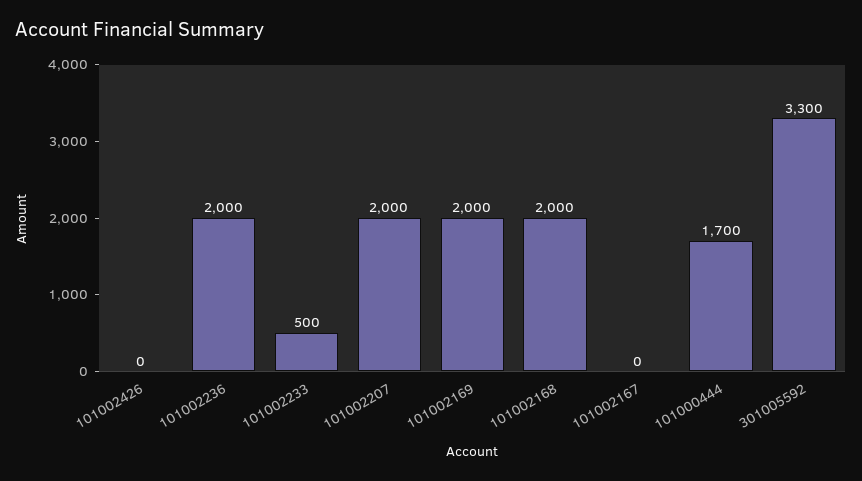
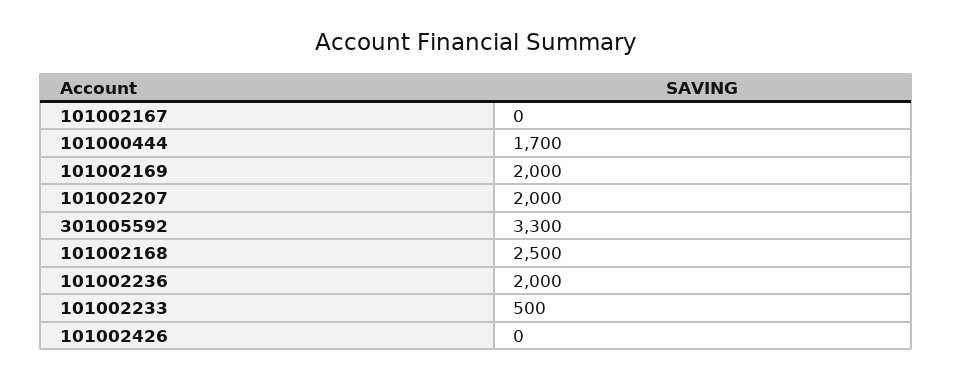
  {
    "101002426": 0,
    "101002236": 2000,
    "101002233": 500,
    "101002207": 2000,
    "101002169": 2000,
-   "101002168": 2000,
+   "101002168": 2500,
    "101002167": 0,
    "101000444": 1700,
    "301005592": 3300
  }

